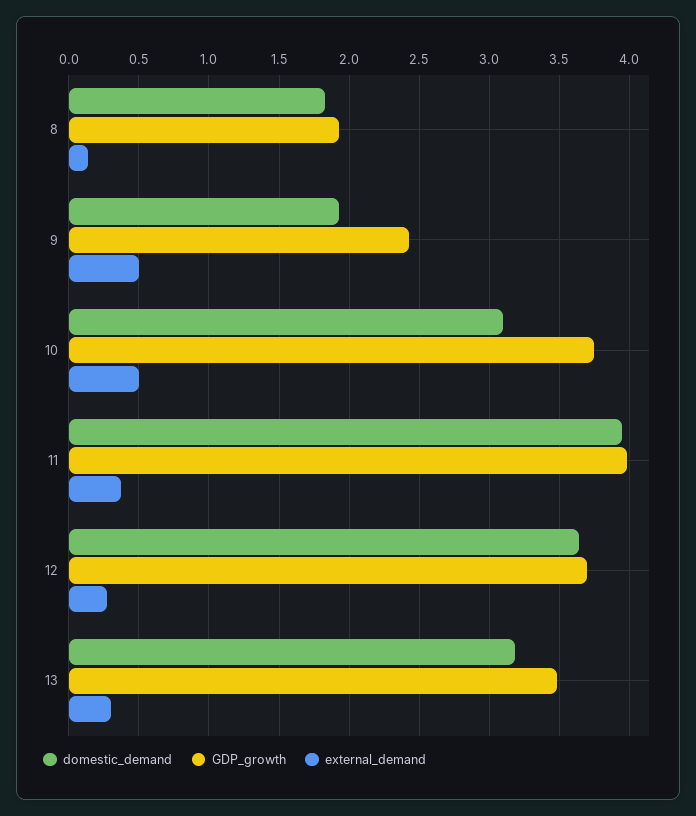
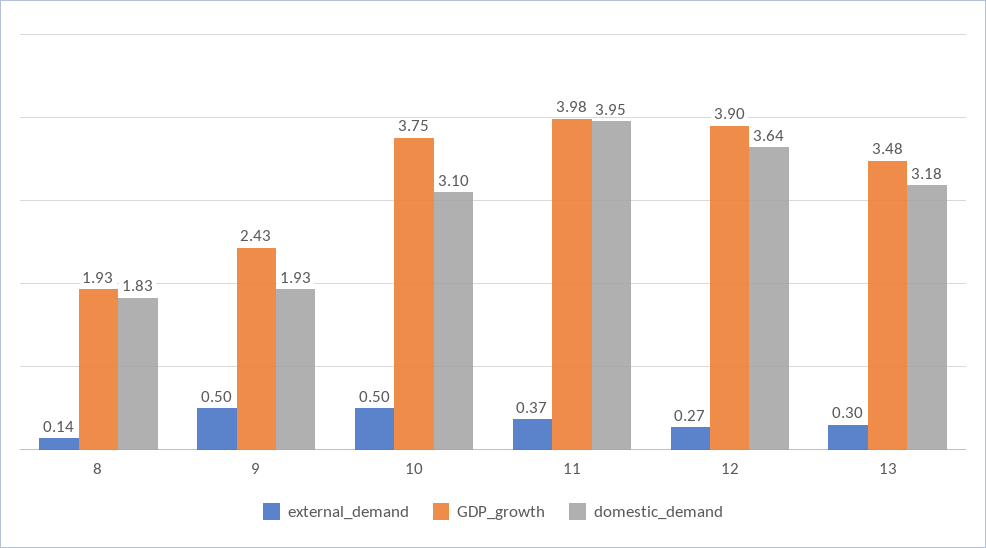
  {
    "domestic_demand": {
      "8": 1.83,
      "9": 1.93,
      "10": 3.1,
      "11": 3.95,
      "12": 3.64,
      "13": 3.18
    },
    "GDP_growth": {
      "8": 1.93,
      "9": 2.43,
      "10": 3.75,
      "11": 3.98,
-     "12": 3.7,
+     "12": 3.9,
      "13": 3.48
    },
    "external_demand": {
      "8": 0.14,
      "9": 0.5,
      "10": 0.5,
      "11": 0.37,
      "12": 0.27,
      "13": 0.3
    }
  }

